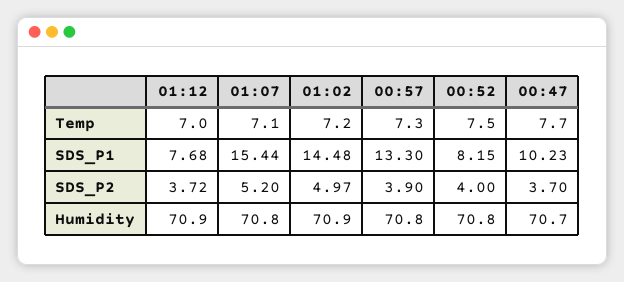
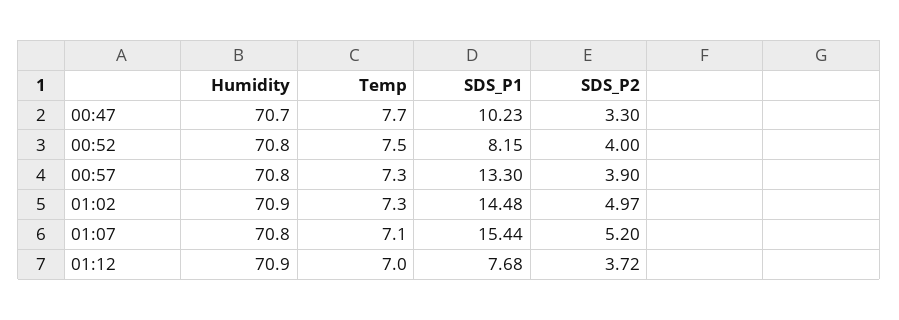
  {
    "01:12": {
      "Temp": 7,
      "SDS_P1": 7.68,
      "SDS_P2": 3.72,
      "Humidity": 70.9
    },
    "01:07": {
      "Temp": 7.1,
      "SDS_P1": 15.44,
      "SDS_P2": 5.2,
      "Humidity": 70.8
    },
    "01:02": {
-     "Temp": 7.2,
+     "Temp": 7.3,
      "SDS_P1": 14.48,
      "SDS_P2": 4.97,
      "Humidity": 70.9
    },
    "00:57": {
      "Temp": 7.3,
      "SDS_P1": 13.3,
      "SDS_P2": 3.9,
      "Humidity": 70.8
    },
    "00:52": {
      "Temp": 7.5,
      "SDS_P1": 8.15,
      "SDS_P2": 4,
      "Humidity": 70.8
    },
    "00:47": {
      "Temp": 7.7,
      "SDS_P1": 10.23,
-     "SDS_P2": 3.7,
+     "SDS_P2": 3.3,
      "Humidity": 70.7
    }
  }

